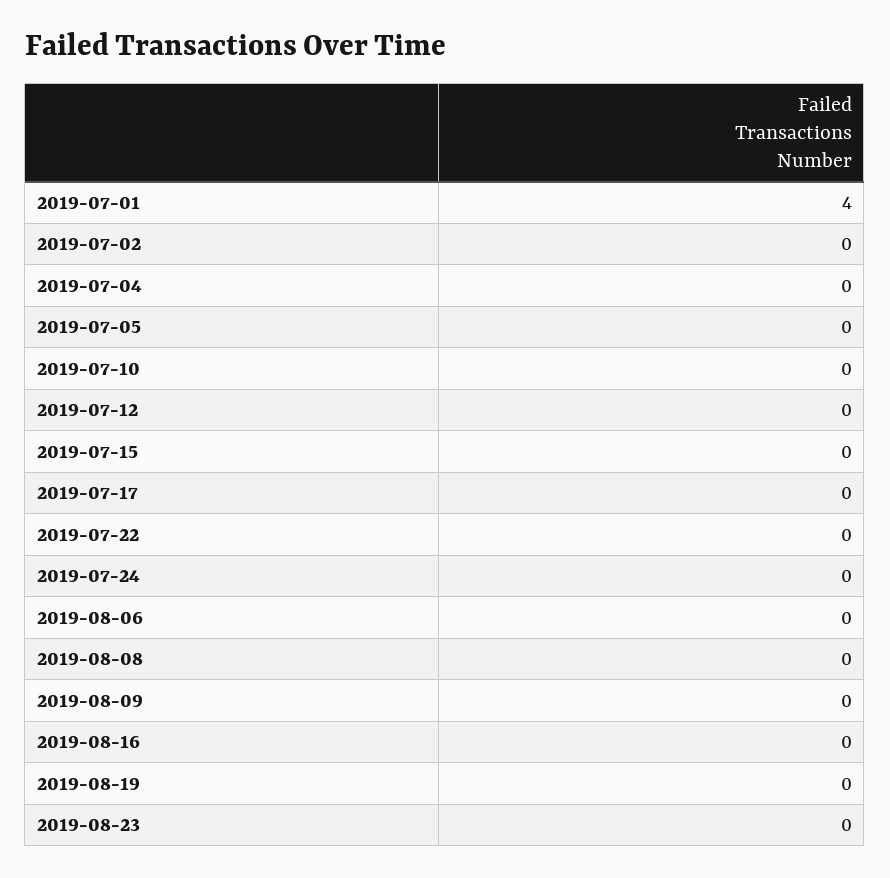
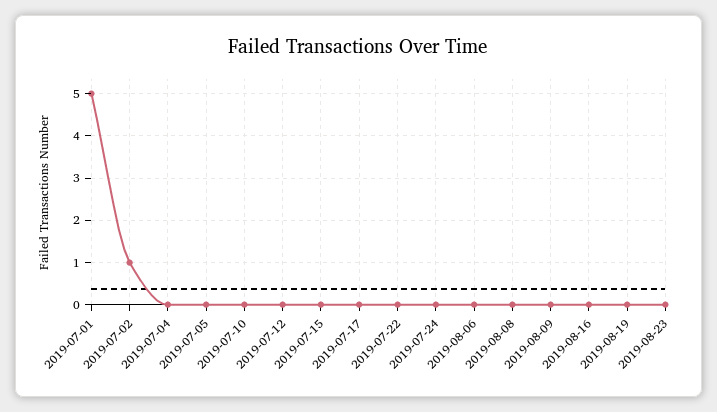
  {
-   "2019-07-01": 4,
+   "2019-07-01": 5,
-   "2019-07-02": 0,
+   "2019-07-02": 1,
    "2019-07-04": 0,
    "2019-07-05": 0,
    "2019-07-10": 0,
    "2019-07-12": 0,
    "2019-07-15": 0,
    "2019-07-17": 0,
    "2019-07-22": 0,
    "2019-07-24": 0,
    "2019-08-06": 0,
    "2019-08-08": 0,
    "2019-08-09": 0,
    "2019-08-16": 0,
    "2019-08-19": 0,
    "2019-08-23": 0
  }

